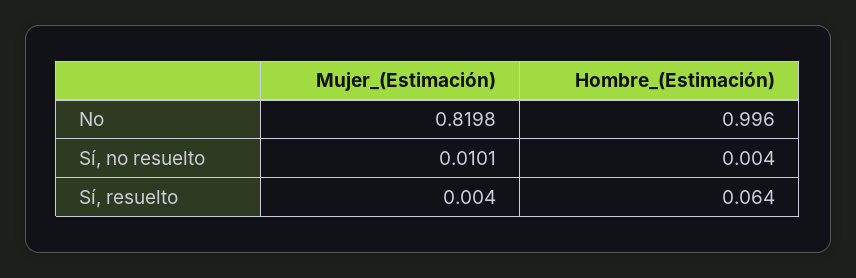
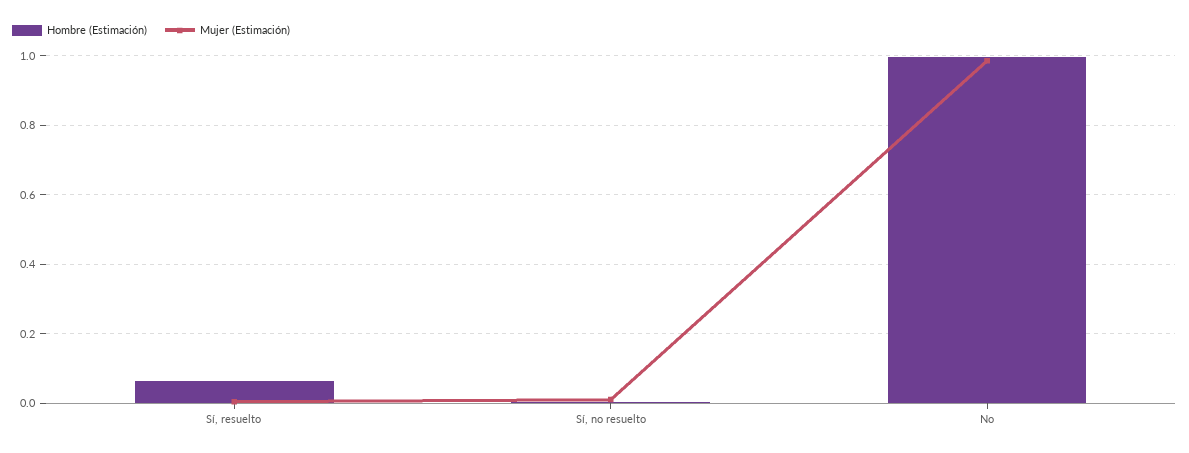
  {
    "Mujer_(Estimación)": {
-     "No": 0.8198,
+     "No": 0.98,
      "Sí, no resuelto": 0.0101,
      "Sí, resuelto": 0.004
    },
    "Hombre_(Estimación)": {
      "No": 0.996,
      "Sí, no resuelto": 0.004,
      "Sí, resuelto": 0.064
    }
  }

